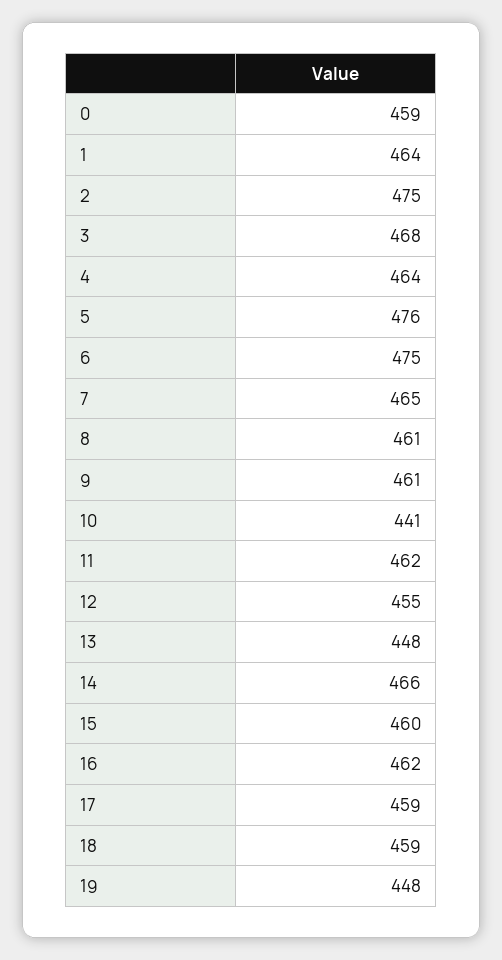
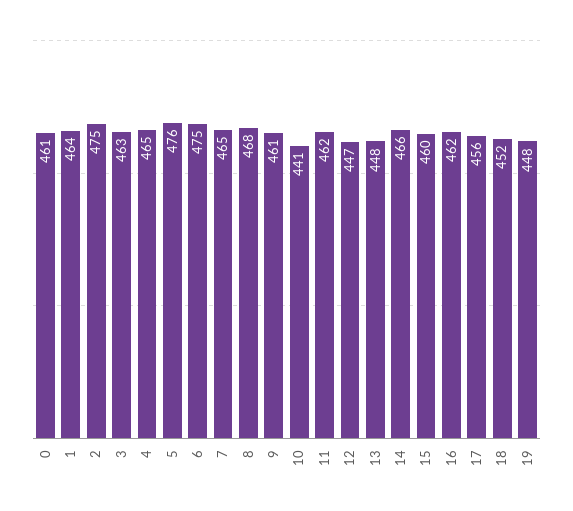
  {
-   "0": 459,
+   "0": 461,
    "1": 464,
    "2": 475,
-   "3": 468,
+   "3": 463,
-   "4": 464,
+   "4": 465,
    "5": 476,
    "6": 475,
    "7": 465,
-   "8": 461,
+   "8": 468,
    "9": 461,
    "10": 441,
    "11": 462,
-   "12": 455,
+   "12": 447,
    "13": 448,
    "14": 466,
    "15": 460,
    "16": 462,
-   "17": 459,
+   "17": 456,
-   "18": 459,
+   "18": 452,
    "19": 448
  }

